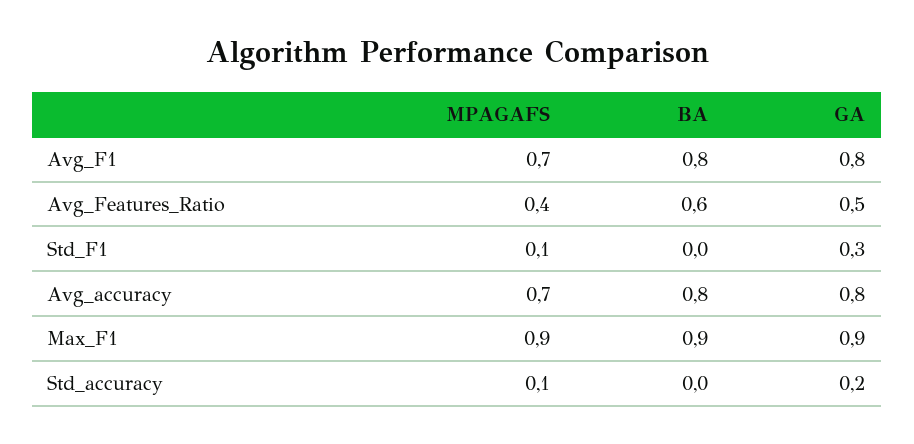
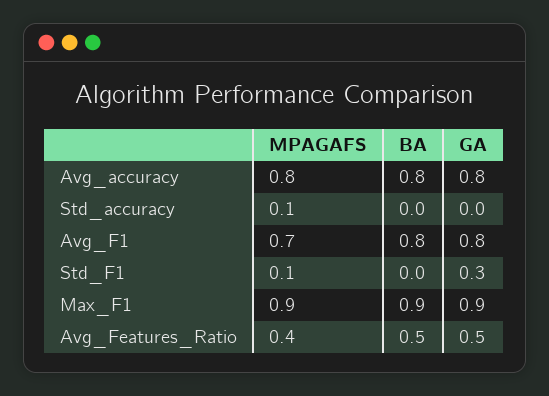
  {
    "MPAGAFS": {
      "Avg_F1": 0.7,
      "Avg_Features_Ratio": 0.4,
      "Std_F1": 0.1,
-     "Avg_accuracy": 0.7,
+     "Avg_accuracy": 0.8,
      "Max_F1": 0.9,
      "Std_accuracy": 0.1
    },
    "BA": {
      "Avg_F1": 0.8,
-     "Avg_Features_Ratio": 0.6,
+     "Avg_Features_Ratio": 0.5,
      "Std_F1": 0,
      "Avg_accuracy": 0.8,
      "Max_F1": 0.9,
      "Std_accuracy": 0
    },
    "GA": {
      "Avg_F1": 0.8,
      "Avg_Features_Ratio": 0.5,
      "Std_F1": 0.3,
      "Avg_accuracy": 0.8,
      "Max_F1": 0.9,
-     "Std_accuracy": 0.2
+     "Std_accuracy": 0
    }
  }

